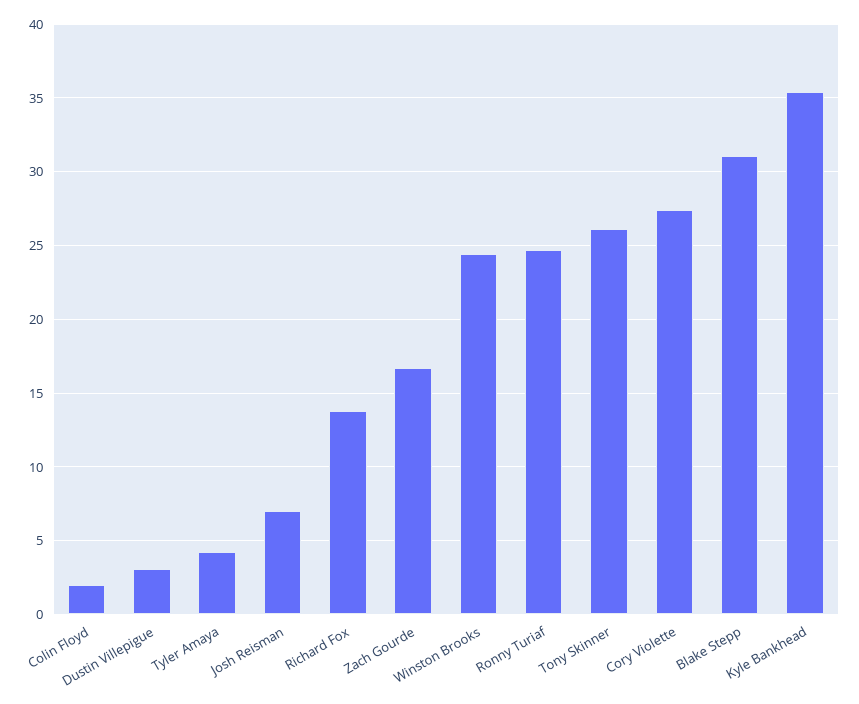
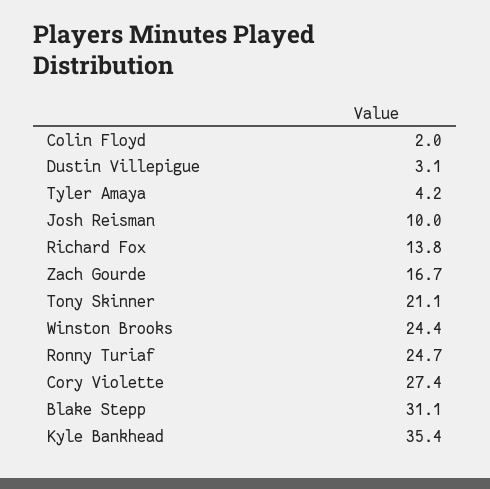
  {
    "Colin Floyd": 2,
    "Dustin Villepigue": 3.1,
    "Tyler Amaya": 4.2,
-   "Josh Reisman": 7,
+   "Josh Reisman": 10,
    "Richard Fox": 13.8,
    "Zach Gourde": 16.7,
    "Winston Brooks": 24.4,
    "Ronny Turiaf": 24.7,
-   "Tony Skinner": 26,
+   "Tony Skinner": 21.1,
    "Cory Violette": 27.4,
    "Blake Stepp": 31.1,
    "Kyle Bankhead": 35.4
  }

